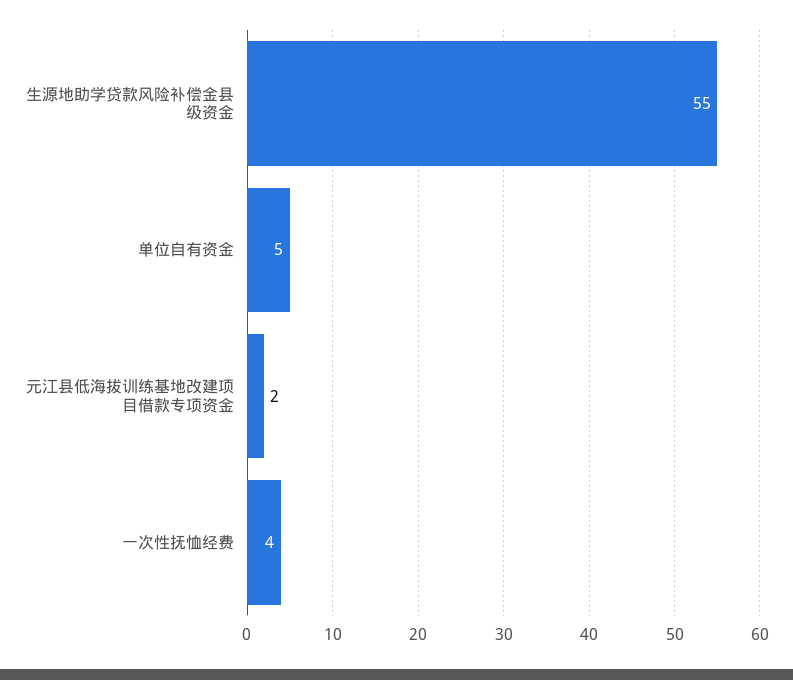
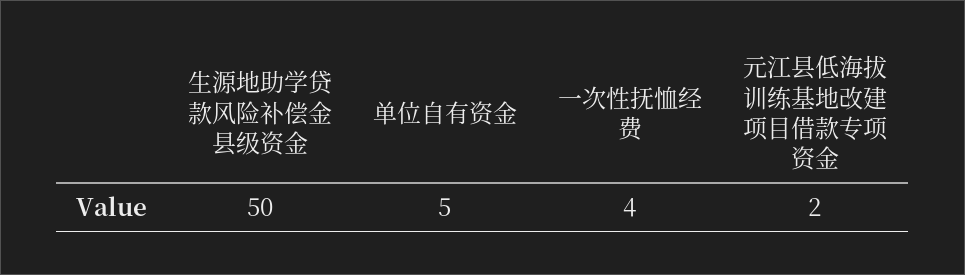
  {
-   "生源地助学贷款风险补偿金县级资金": 55,
+   "生源地助学贷款风险补偿金县级资金": 50,
    "单位自有资金": 5,
    "元江县低海拔训练基地改建项目借款专项资金": 2,
    "一次性抚恤经费": 4
  }

